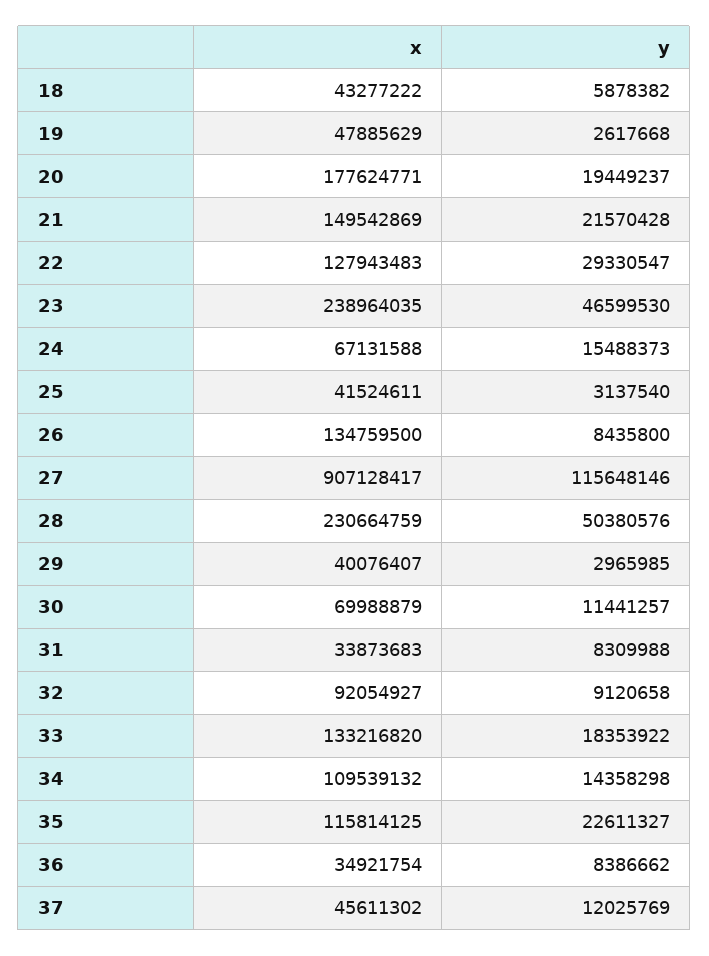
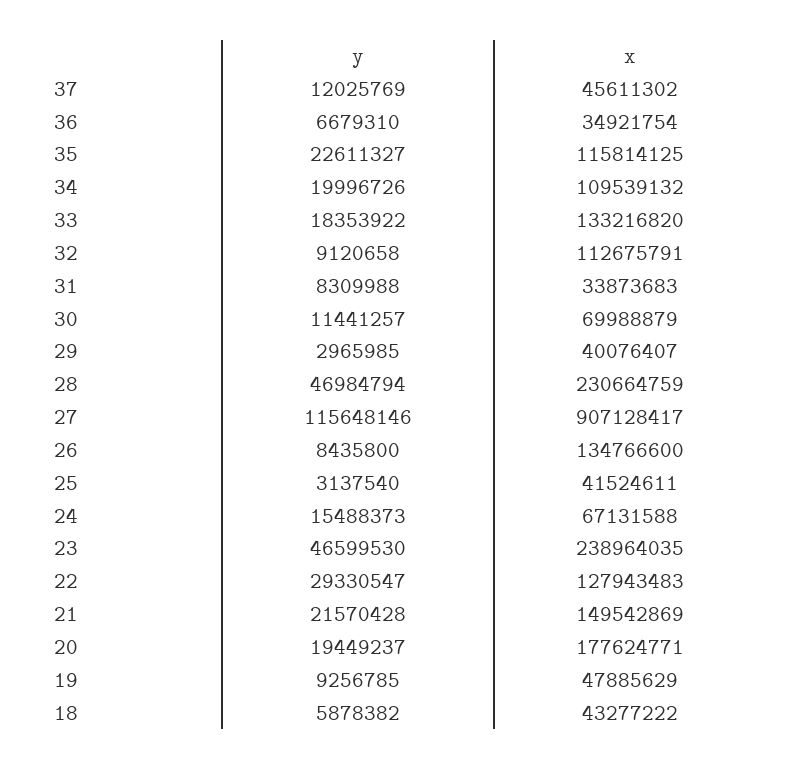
  {
    "x": {
      "18": 43277222,
      "19": 47885629,
      "20": 177624771,
      "21": 149542869,
      "22": 127943483,
      "23": 238964035,
      "24": 67131588,
      "25": 41524611,
-     "26": 134759500,
+     "26": 134766600,
      "27": 907128417,
      "28": 230664759,
      "29": 40076407,
      "30": 69988879,
      "31": 33873683,
-     "32": 92054927,
+     "32": 112675791,
      "33": 133216820,
      "34": 109539132,
      "35": 115814125,
      "36": 34921754,
      "37": 45611302
    },
    "y": {
      "18": 5878382,
-     "19": 2617668,
+     "19": 9256785,
      "20": 19449237,
      "21": 21570428,
      "22": 29330547,
      "23": 46599530,
      "24": 15488373,
      "25": 3137540,
      "26": 8435800,
      "27": 115648146,
-     "28": 50380576,
+     "28": 46984794,
      "29": 2965985,
      "30": 11441257,
      "31": 8309988,
      "32": 9120658,
      "33": 18353922,
-     "34": 14358298,
+     "34": 19996726,
      "35": 22611327,
-     "36": 8386662,
+     "36": 6679310,
      "37": 12025769
    }
  }

